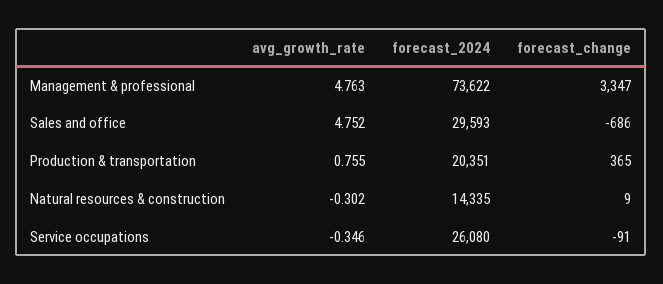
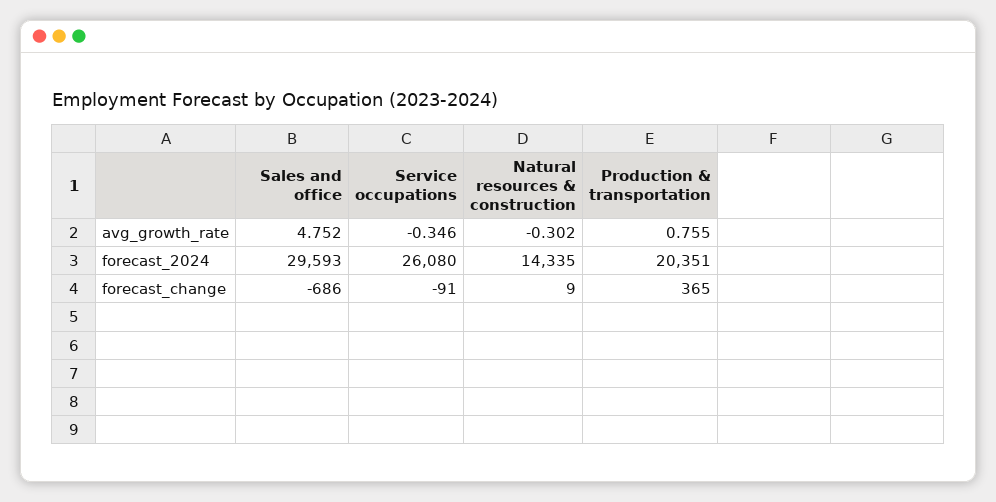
  {
    "avg_growth_rate": {
-     "Management & professional": 4.763,
      "Sales and office": 4.752,
      "Production & transportation": 0.755,
      "Natural resources & construction": -0.302,
      "Service occupations": -0.346
    },
    "forecast_2024": {
-     "Management & professional": 73622,
      "Sales and office": 29593,
      "Production & transportation": 20351,
      "Natural resources & construction": 14335,
      "Service occupations": 26080
    },
    "forecast_change": {
-     "Management & professional": 3347,
      "Sales and office": -686,
      "Production & transportation": 365,
      "Natural resources & construction": 9,
      "Service occupations": -91
    }
  }

